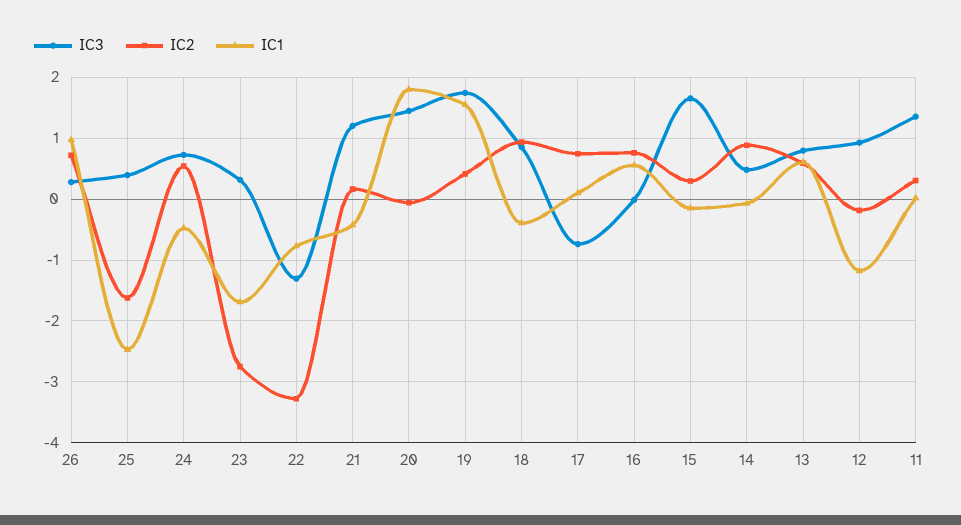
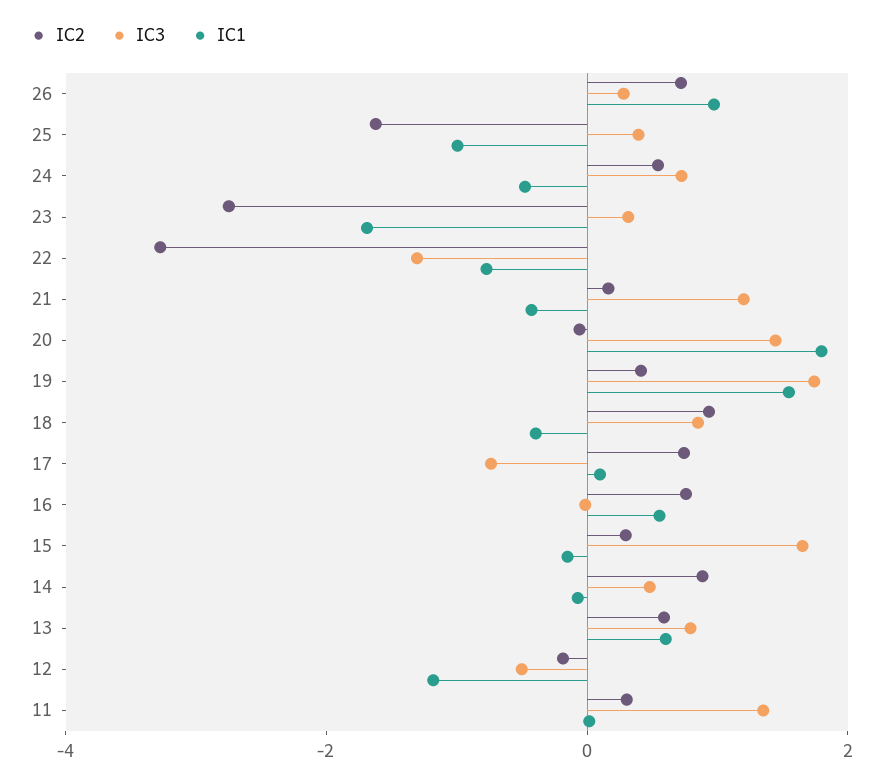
  {
    "IC3": {
      "26": 0.3,
      "25": 0.4,
      "24": 0.7,
      "23": 0.3,
      "22": -1.3,
      "21": 1.2,
      "20": 1.4,
      "19": 1.7,
      "18": 0.9,
      "17": -0.7,
      "16": 0,
      "15": 1.7,
      "14": 0.5,
      "13": 0.8,
-     "12": 0.9,
+     "12": -0.5,
      "11": 1.4
    },
    "IC2": {
      "26": 0.7,
      "25": -1.6,
      "24": 0.5,
      "23": -2.7,
      "22": -3.3,
      "21": 0.2,
      "20": -0.1,
      "19": 0.4,
      "18": 0.9,
      "17": 0.7,
      "16": 0.8,
      "15": 0.3,
      "14": 0.9,
      "13": 0.6,
      "12": -0.2,
      "11": 0.3
    },
    "IC1": {
      "26": 1,
-     "25": -2.5,
+     "25": -1,
      "24": -0.5,
      "23": -1.7,
      "22": -0.8,
      "21": -0.4,
      "20": 1.8,
      "19": 1.5,
      "18": -0.4,
      "17": 0.1,
      "16": 0.6,
      "15": -0.2,
      "14": -0.1,
      "13": 0.6,
      "12": -1.2,
      "11": 0
    }
  }

